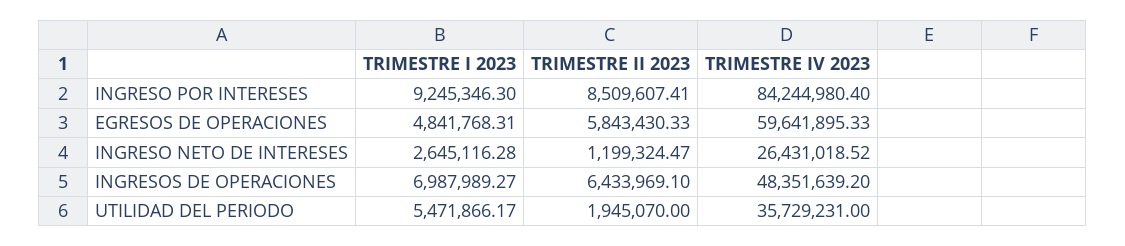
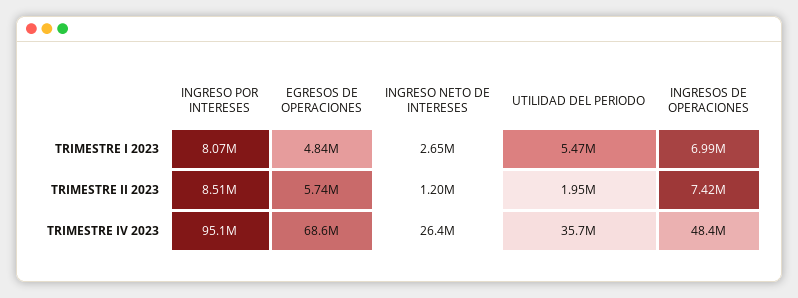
  {
    "TRIMESTRE I 2023": {
-     "INGRESO POR INTERESES": 9245346.3,
+     "INGRESO POR INTERESES": 8070000,
      "EGRESOS DE OPERACIONES": 4841768.31,
      "INGRESO NETO DE INTERESES": 2645116.28,
      "INGRESOS DE OPERACIONES": 6987989.27,
      "UTILIDAD DEL PERIODO": 5471866.17
    },
    "TRIMESTRE II 2023": {
      "INGRESO POR INTERESES": 8509607.41,
-     "EGRESOS DE OPERACIONES": 5843430.33,
+     "EGRESOS DE OPERACIONES": 5740000,
      "INGRESO NETO DE INTERESES": 1199324.47,
-     "INGRESOS DE OPERACIONES": 6433969.1,
+     "INGRESOS DE OPERACIONES": 7420000,
      "UTILIDAD DEL PERIODO": 1945070
    },
    "TRIMESTRE IV 2023": {
-     "INGRESO POR INTERESES": 84244980.4,
+     "INGRESO POR INTERESES": 95100000,
-     "EGRESOS DE OPERACIONES": 59641895.33,
+     "EGRESOS DE OPERACIONES": 68600000,
      "INGRESO NETO DE INTERESES": 26431018.52,
      "INGRESOS DE OPERACIONES": 48351639.2,
      "UTILIDAD DEL PERIODO": 35729231
    }
  }

